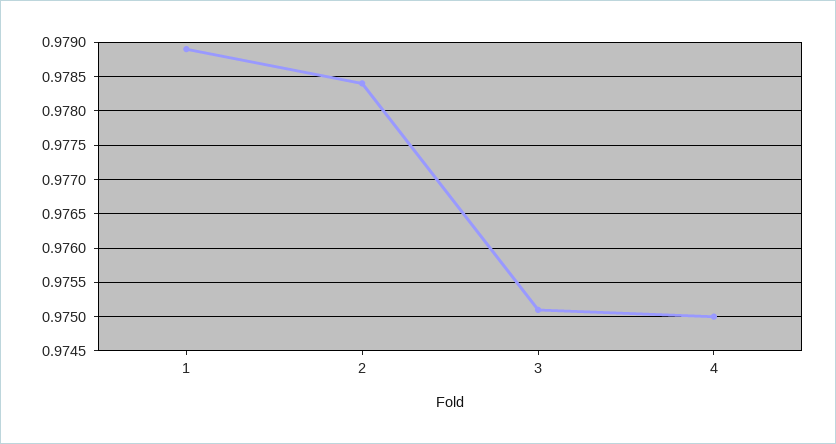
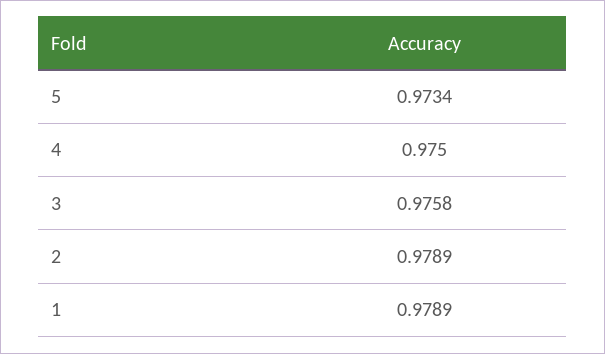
  {
    "1": 0.9789,
-   "2": 0.9784,
+   "2": 0.9789,
-   "3": 0.9751,
+   "3": 0.9758,
-   "4": 0.975
+   "4": 0.975,
+   "5": 0.9734
  }

